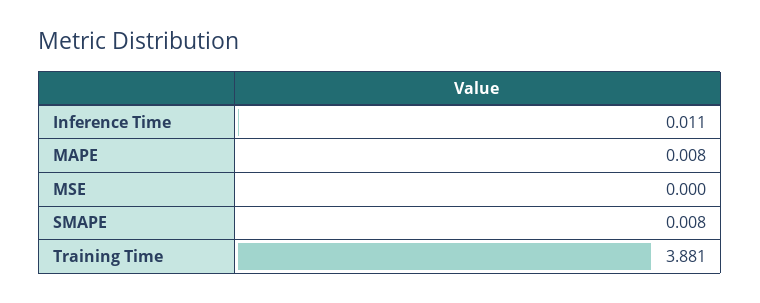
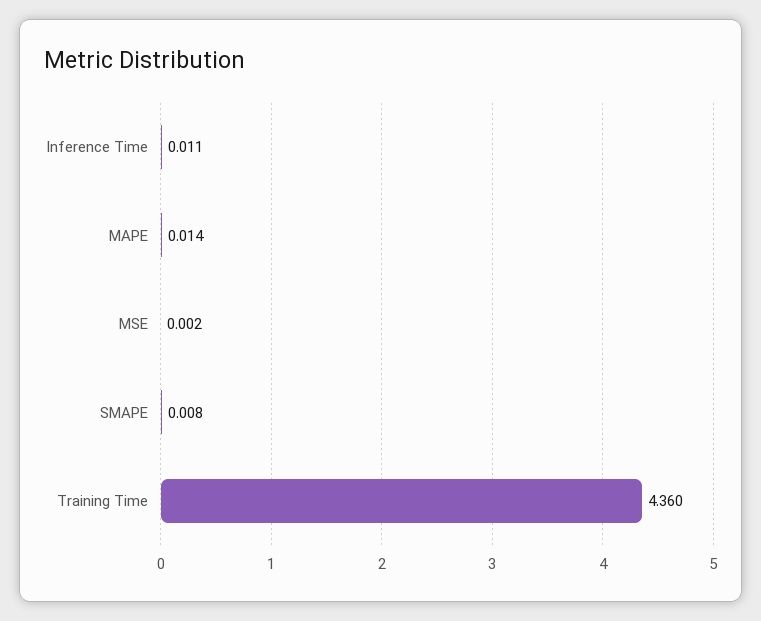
  {
    "Inference Time": 0.011,
-   "MAPE": 0.008,
+   "MAPE": 0.014,
-   "MSE": 0,
+   "MSE": 0.002,
    "SMAPE": 0.008,
-   "Training Time": 3.881
+   "Training Time": 4.36
  }

